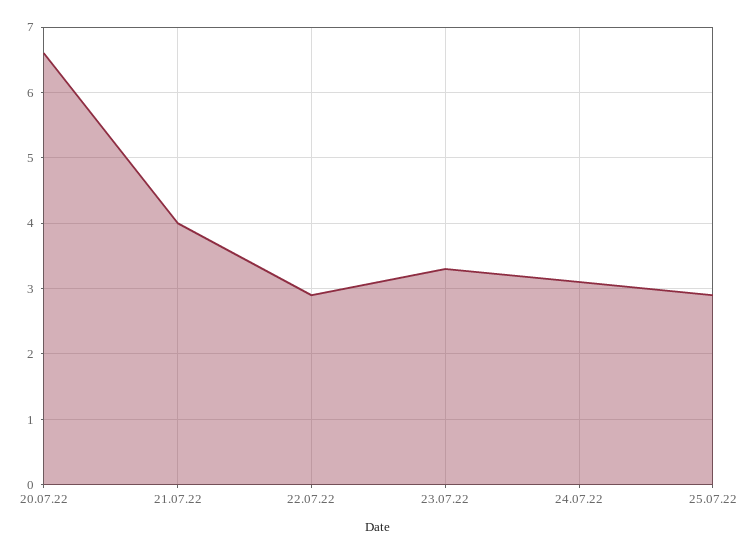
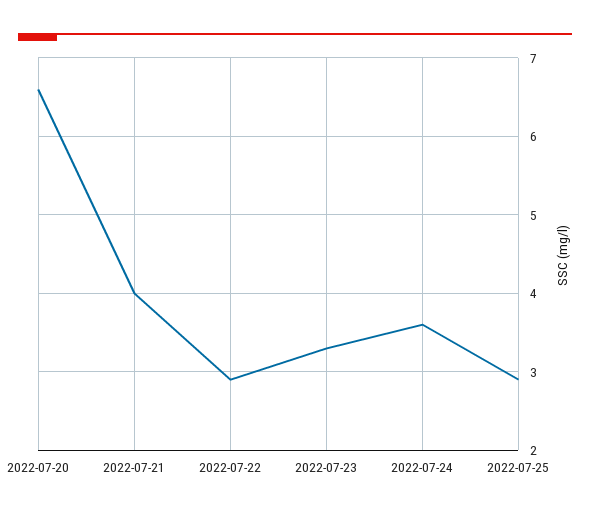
  {
    "20.07.22": 6.6,
    "21.07.22": 4,
    "22.07.22": 2.9,
    "23.07.22": 3.3,
-   "24.07.22": 3.1,
+   "24.07.22": 3.6,
    "25.07.22": 2.9
  }

